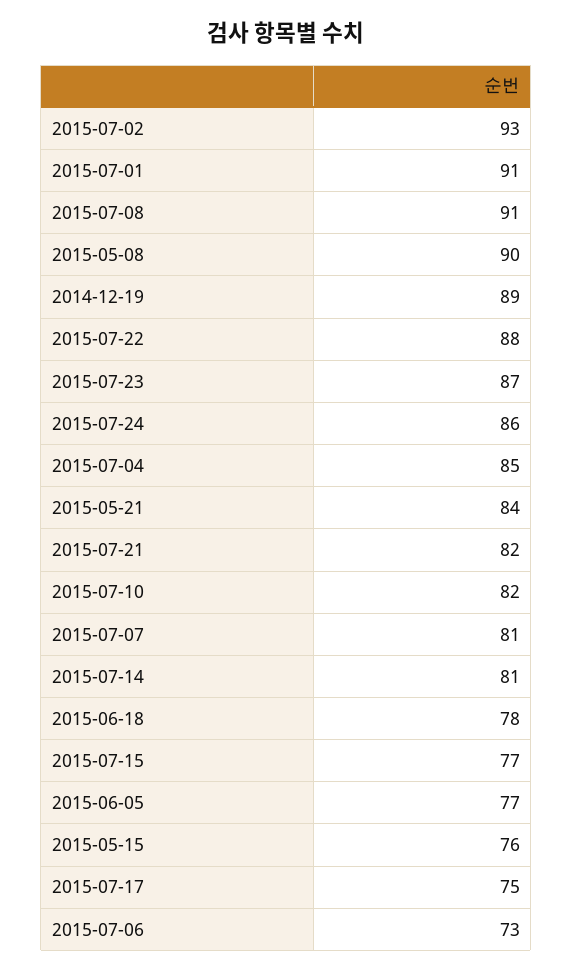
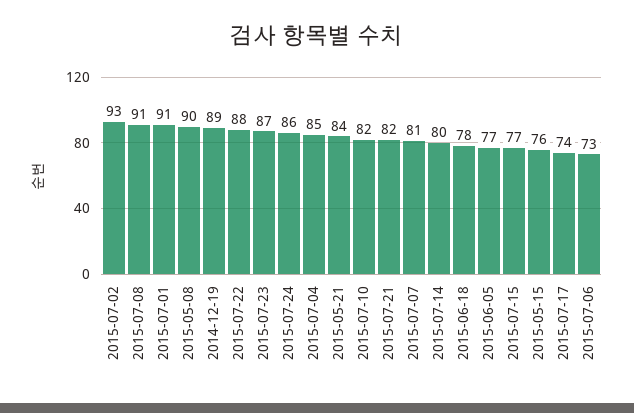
  {
    "2015-07-02": 93,
    "2015-07-01": 91,
    "2015-07-08": 91,
    "2015-05-08": 90,
    "2014-12-19": 89,
    "2015-07-22": 88,
    "2015-07-23": 87,
    "2015-07-24": 86,
    "2015-07-04": 85,
    "2015-05-21": 84,
    "2015-07-21": 82,
    "2015-07-10": 82,
    "2015-07-07": 81,
-   "2015-07-14": 81,
+   "2015-07-14": 80,
    "2015-06-18": 78,
    "2015-07-15": 77,
    "2015-06-05": 77,
    "2015-05-15": 76,
-   "2015-07-17": 75,
+   "2015-07-17": 74,
    "2015-07-06": 73
  }

